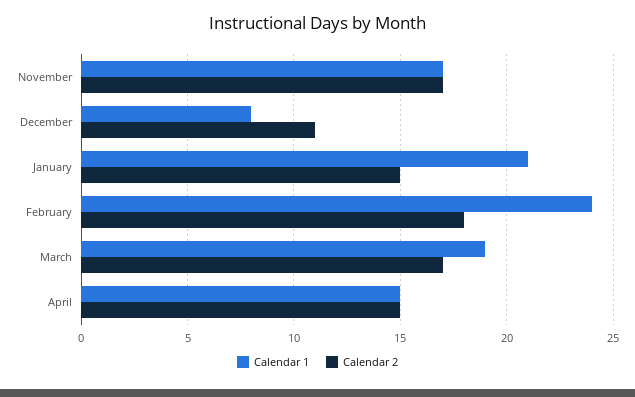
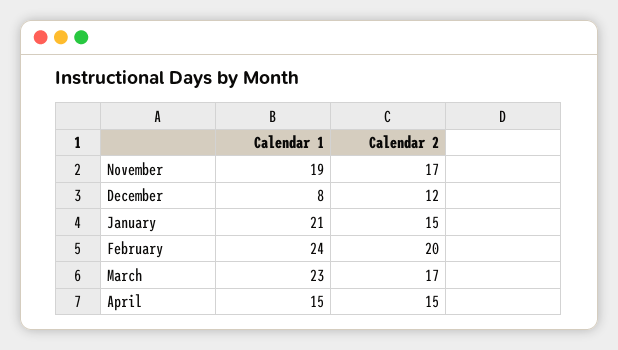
  {
    "Calendar 1": {
-     "November": 17,
+     "November": 19,
      "December": 8,
      "January": 21,
      "February": 24,
-     "March": 19,
+     "March": 23,
      "April": 15
    },
    "Calendar 2": {
      "November": 17,
-     "December": 11,
+     "December": 12,
      "January": 15,
-     "February": 18,
+     "February": 20,
      "March": 17,
      "April": 15
    }
  }

